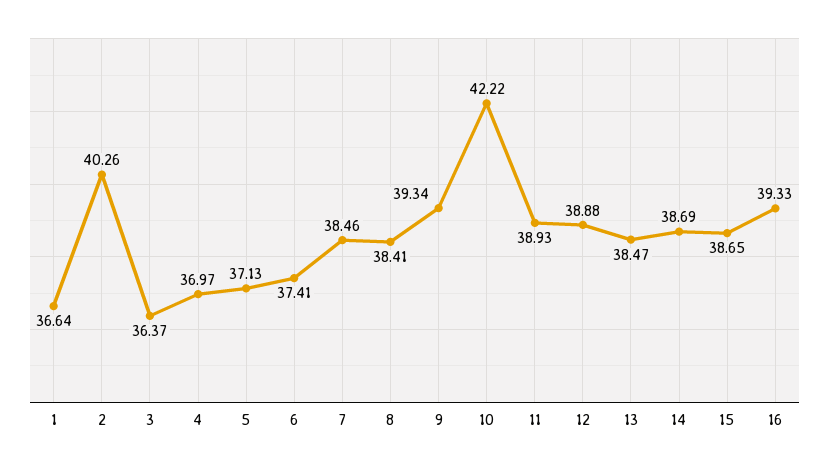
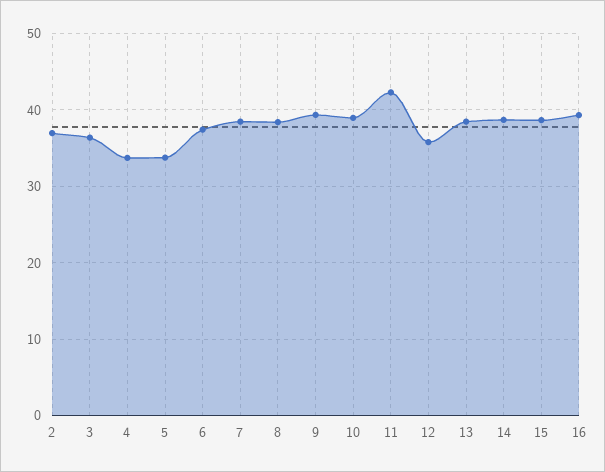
  {
-   "1": 36.64,
-   "2": 40.26,
+   "2": 37,
    "3": 36.37,
-   "4": 36.97,
+   "4": 34,
-   "5": 37.13,
+   "5": 34,
    "6": 37.41,
    "7": 38.46,
    "8": 38.41,
    "9": 39.34,
-   "10": 42.22,
+   "10": 39,
-   "11": 38.93,
+   "11": 42,
-   "12": 38.88,
+   "12": 36,
    "13": 38.47,
    "14": 38.69,
    "15": 38.65,
    "16": 39.33
  }

